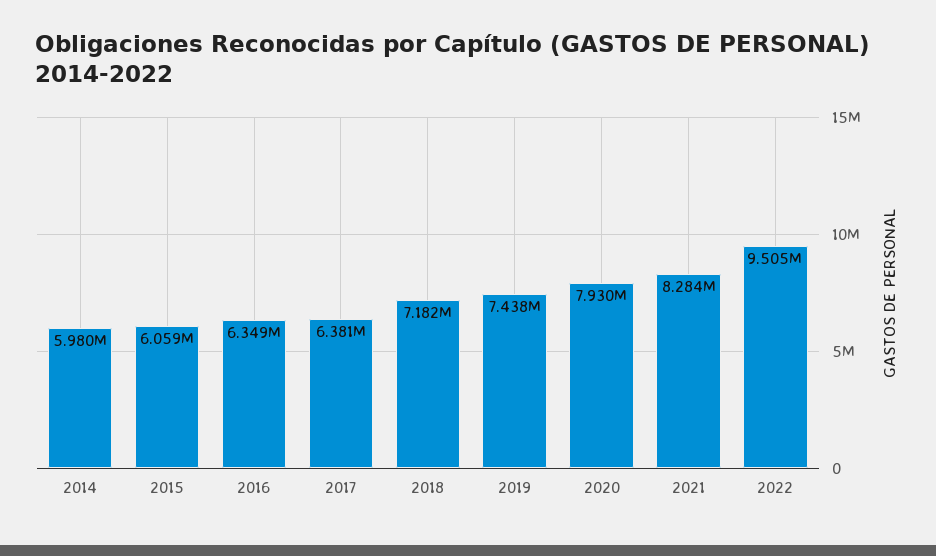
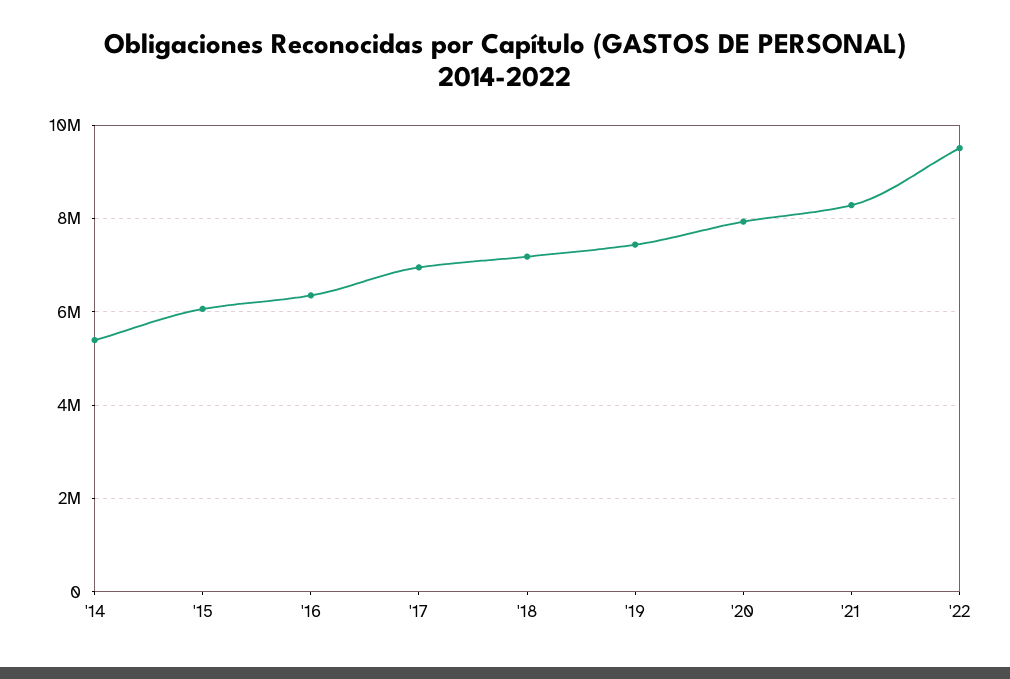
  {
-   "2014": 5980000,
+   "2014": 5400000,
    "2015": 6059000,
    "2016": 6349000,
-   "2017": 6381000,
+   "2017": 7000000,
    "2018": 7182000,
    "2019": 7438000,
    "2020": 7930000,
    "2021": 8284000,
    "2022": 9505000
  }

